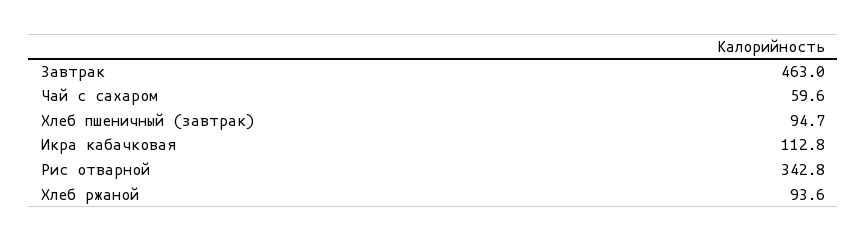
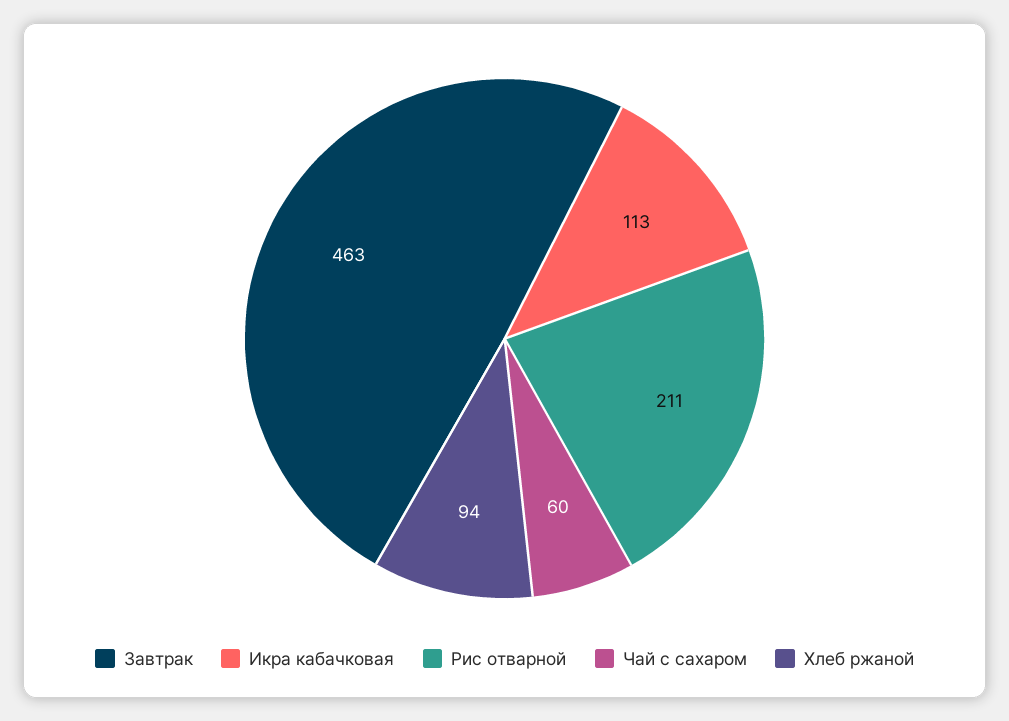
  {
    "Завтрак": 463,
    "Чай с сахаром": 59.6,
-   "Хлеб пшеничный (завтрак)": 94.7,
    "Икра кабачковая": 112.8,
-   "Рис отварной": 342.8,
+   "Рис отварной": 211,
    "Хлеб ржаной": 93.6
  }

